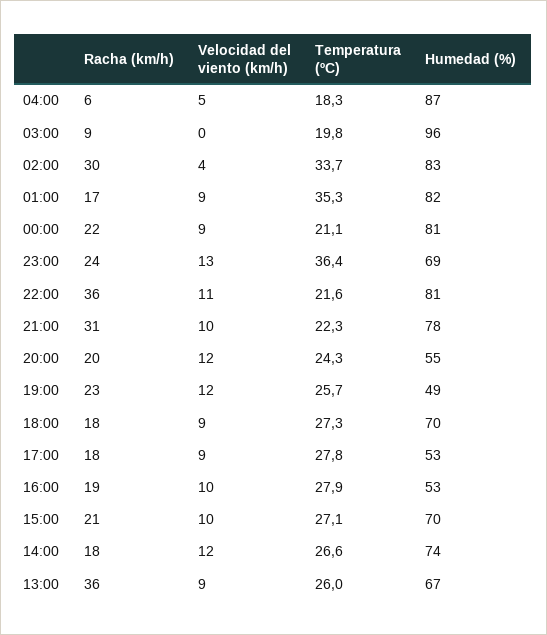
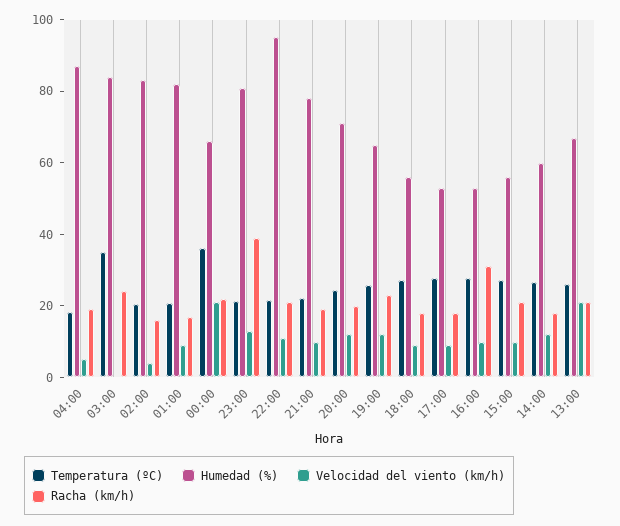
  {
    "Racha (km/h)": {
-     "04:00": 6,
+     "04:00": 20,
-     "03:00": 9,
+     "03:00": 25,
-     "02:00": 30,
+     "02:00": 15,
      "01:00": 17,
      "00:00": 22,
-     "23:00": 24,
+     "23:00": 40,
-     "22:00": 36,
+     "22:00": 20,
-     "21:00": 31,
+     "21:00": 20,
      "20:00": 20,
      "19:00": 23,
      "18:00": 18,
      "17:00": 18,
-     "16:00": 19,
+     "16:00": 30,
      "15:00": 21,
      "14:00": 18,
-     "13:00": 36
+     "13:00": 20
    },
    "Velocidad del viento (km/h)": {
      "04:00": 5,
      "03:00": 0,
      "02:00": 4,
      "01:00": 9,
-     "00:00": 9,
+     "00:00": 20,
      "23:00": 13,
      "22:00": 11,
      "21:00": 10,
      "20:00": 12,
      "19:00": 12,
      "18:00": 9,
      "17:00": 9,
      "16:00": 10,
      "15:00": 10,
      "14:00": 12,
-     "13:00": 9
+     "13:00": 20
    },
    "Temperatura (ºC)": {
      "04:00": 18.3,
-     "03:00": 19.8,
+     "03:00": 35,
-     "02:00": 33.7,
+     "02:00": 20,
-     "01:00": 35.3,
+     "01:00": 20,
-     "00:00": 21.1,
+     "00:00": 35,
-     "23:00": 36.4,
+     "23:00": 20,
      "22:00": 21.6,
      "21:00": 22.3,
      "20:00": 24.3,
      "19:00": 25.7,
      "18:00": 27.3,
      "17:00": 27.8,
      "16:00": 27.9,
      "15:00": 27.1,
      "14:00": 26.6,
      "13:00": 26
    },
    "Humedad (%)": {
      "04:00": 87,
-     "03:00": 96,
+     "03:00": 85,
      "02:00": 83,
      "01:00": 82,
-     "00:00": 81,
+     "00:00": 65,
-     "23:00": 69,
+     "23:00": 80,
-     "22:00": 81,
+     "22:00": 95,
      "21:00": 78,
-     "20:00": 55,
+     "20:00": 70,
-     "19:00": 49,
+     "19:00": 65,
-     "18:00": 70,
+     "18:00": 55,
      "17:00": 53,
      "16:00": 53,
-     "15:00": 70,
+     "15:00": 55,
-     "14:00": 74,
+     "14:00": 60,
      "13:00": 67
    }
  }

